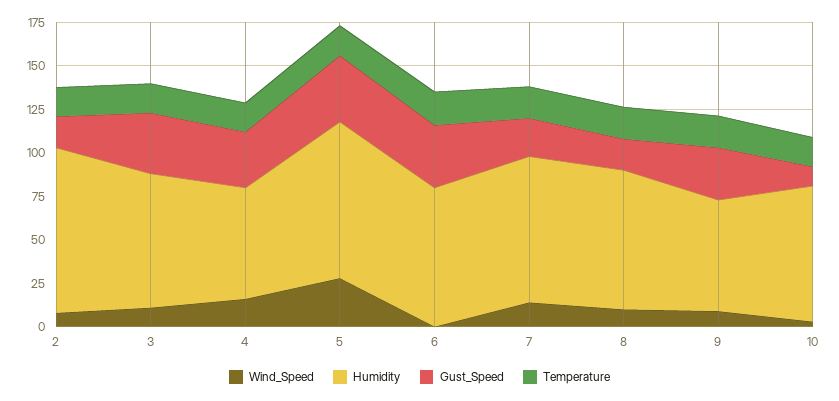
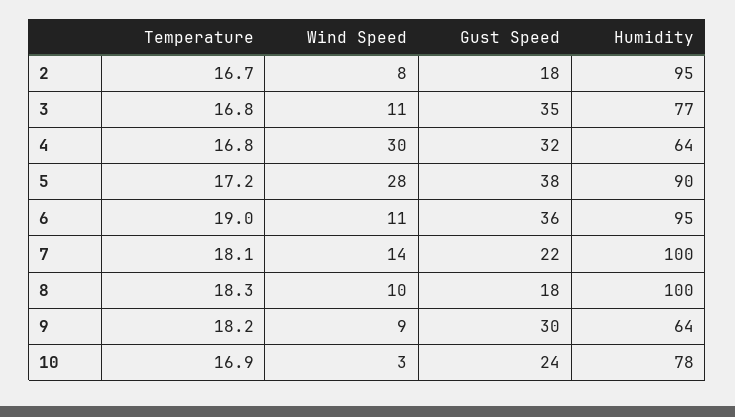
  {
    "Wind_Speed": {
      "2": 8,
      "3": 11,
-     "4": 15,
+     "4": 30,
      "5": 28,
-     "6": 0,
+     "6": 11,
      "7": 14,
      "8": 10,
      "9": 9,
      "10": 3
    },
    "Humidity": {
      "2": 95,
      "3": 77,
      "4": 64,
      "5": 90,
-     "6": 80,
+     "6": 95,
-     "7": 85,
+     "7": 100,
-     "8": 80,
+     "8": 100,
      "9": 64,
      "10": 78
    },
    "Gust_Speed": {
      "2": 18,
      "3": 35,
      "4": 32,
      "5": 38,
      "6": 36,
      "7": 22,
      "8": 18,
      "9": 30,
-     "10": 10
+     "10": 24
    },
    "Temperature": {
      "2": 16.7,
      "3": 16.8,
      "4": 16.8,
      "5": 17.2,
      "6": 19,
      "7": 18.1,
      "8": 18.3,
      "9": 18.2,
      "10": 16.9
    }
  }

